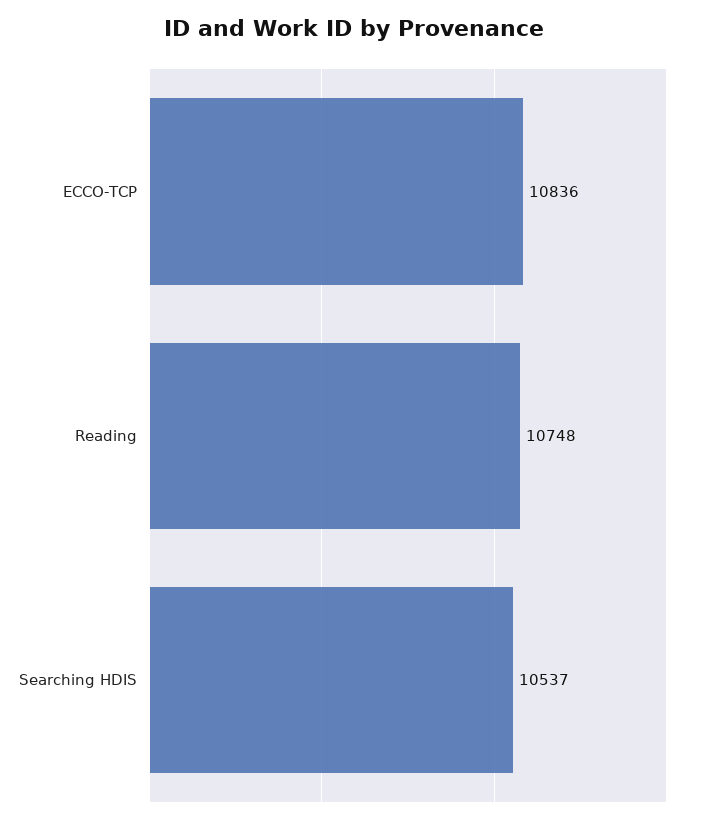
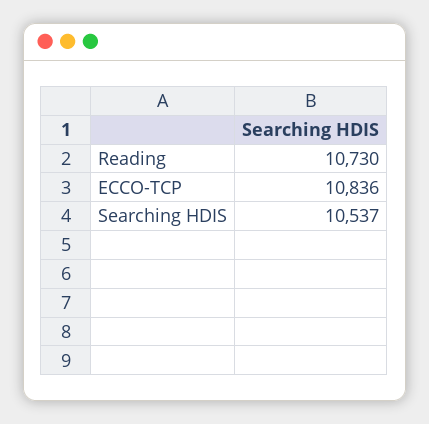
  {
    "ECCO-TCP": 10836,
-   "Reading": 10748,
+   "Reading": 10730,
    "Searching HDIS": 10537
  }

